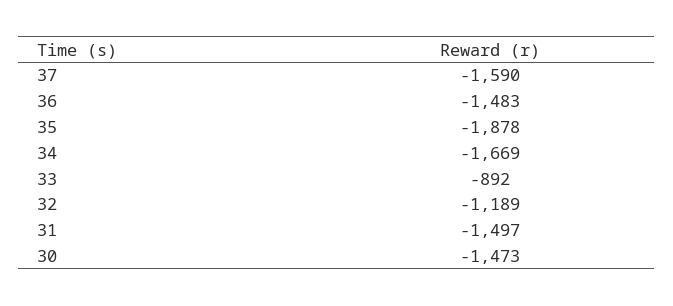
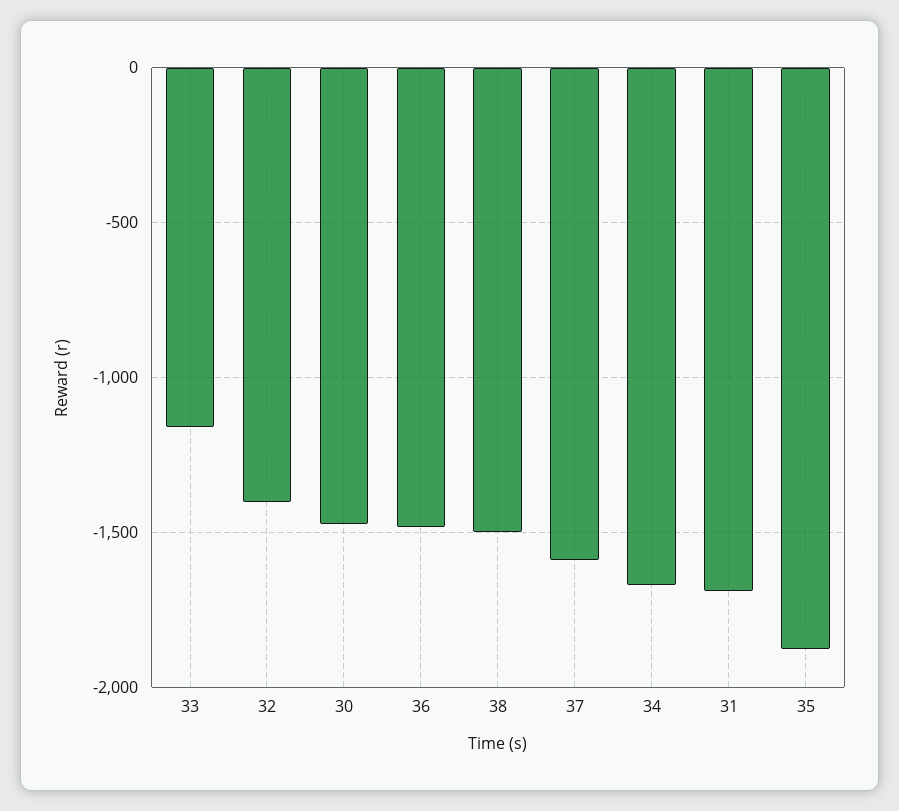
  {
    "37": -1590,
    "36": -1483,
    "35": -1878,
    "34": -1669,
-   "33": -892,
+   "33": -1150,
-   "32": -1189,
+   "32": -1400,
-   "31": -1497,
+   "31": -1700,
-   "30": -1473
+   "30": -1473,
+   "38": -1500
  }

